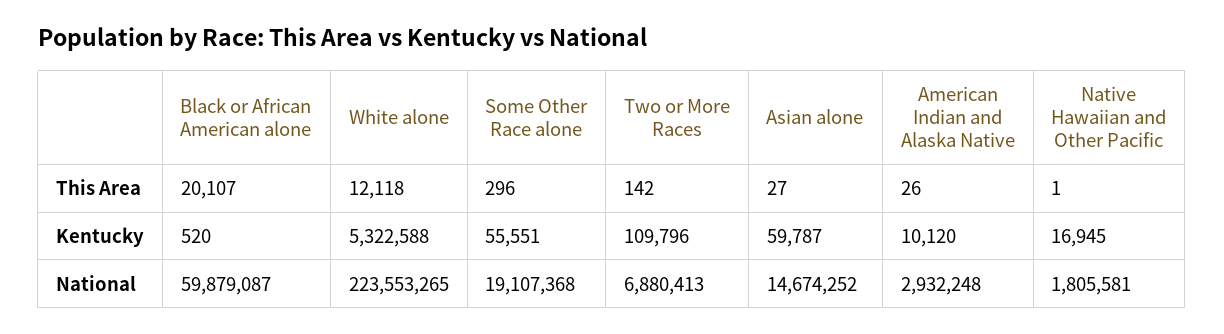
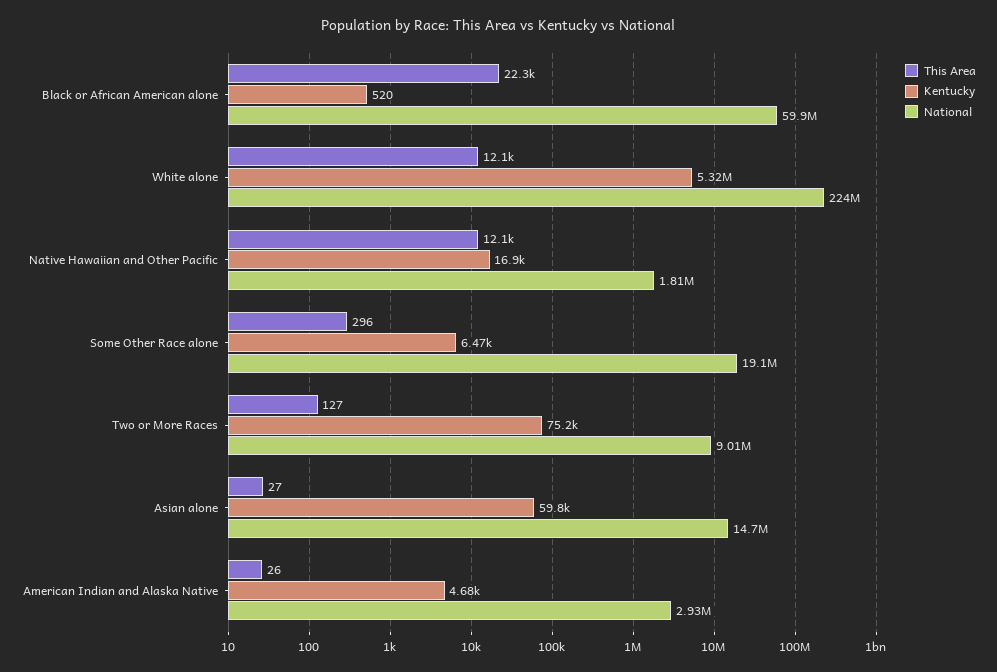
  {
    "This Area": {
-     "Black or African American alone": 20107,
+     "Black or African American alone": 22300,
      "White alone": 12118,
      "Some Other Race alone": 296,
-     "Two or More Races": 142,
+     "Two or More Races": 127,
      "Asian alone": 27,
      "American Indian and Alaska Native": 26,
-     "Native Hawaiian and Other Pacific": 1
+     "Native Hawaiian and Other Pacific": 12100
    },
    "Kentucky": {
      "Black or African American alone": 520,
      "White alone": 5322588,
-     "Some Other Race alone": 55551,
+     "Some Other Race alone": 6470,
-     "Two or More Races": 109796,
+     "Two or More Races": 75200,
      "Asian alone": 59787,
-     "American Indian and Alaska Native": 10120,
+     "American Indian and Alaska Native": 4680,
      "Native Hawaiian and Other Pacific": 16945
    },
    "National": {
      "Black or African American alone": 59879087,
      "White alone": 223553265,
      "Some Other Race alone": 19107368,
-     "Two or More Races": 6880413,
+     "Two or More Races": 9010000,
      "Asian alone": 14674252,
      "American Indian and Alaska Native": 2932248,
      "Native Hawaiian and Other Pacific": 1805581
    }
  }

